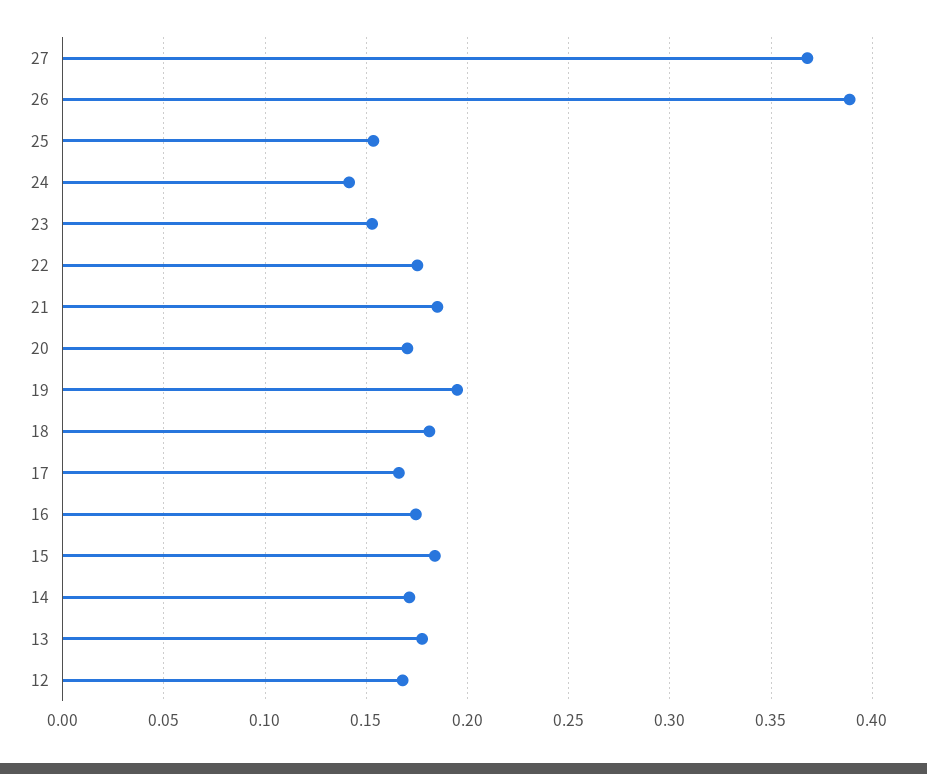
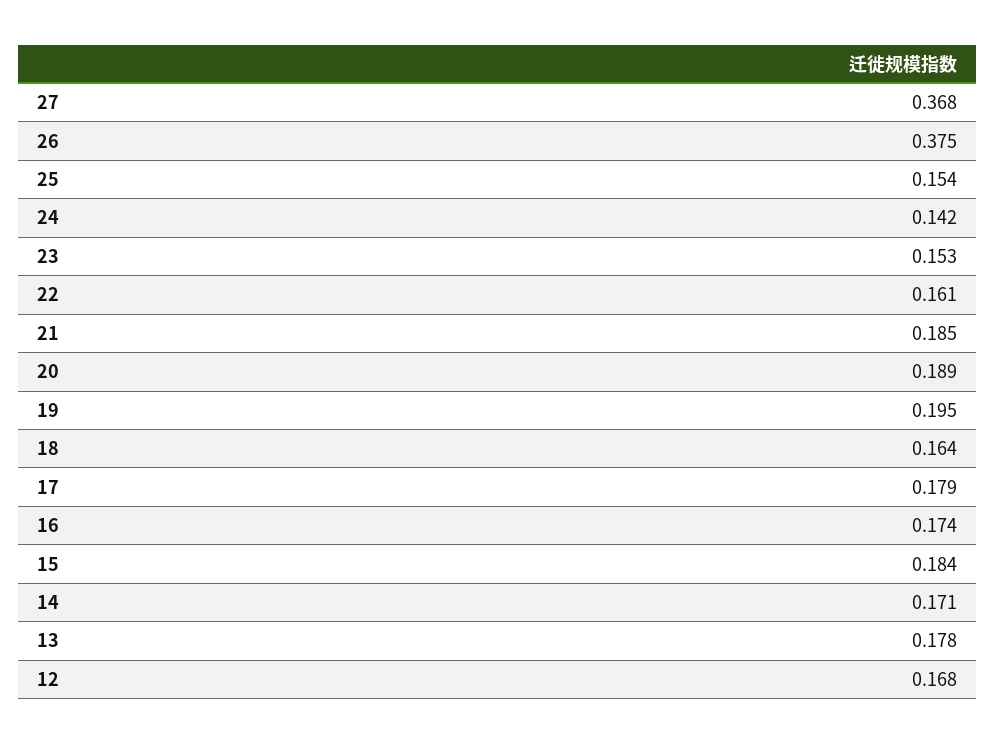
  {
    "27": 0.368,
-   "26": 0.39,
+   "26": 0.375,
    "25": 0.154,
    "24": 0.142,
    "23": 0.153,
-   "22": 0.175,
+   "22": 0.161,
    "21": 0.185,
-   "20": 0.17,
+   "20": 0.189,
    "19": 0.195,
-   "18": 0.18,
+   "18": 0.164,
-   "17": 0.165,
+   "17": 0.179,
    "16": 0.174,
    "15": 0.184,
    "14": 0.171,
    "13": 0.178,
    "12": 0.168
  }

